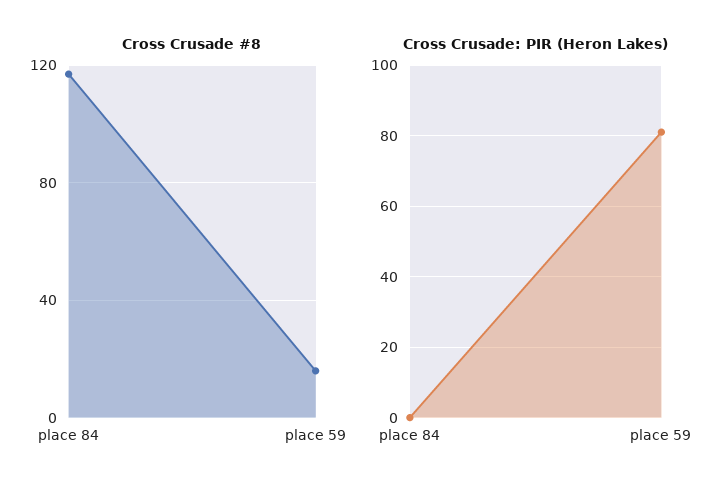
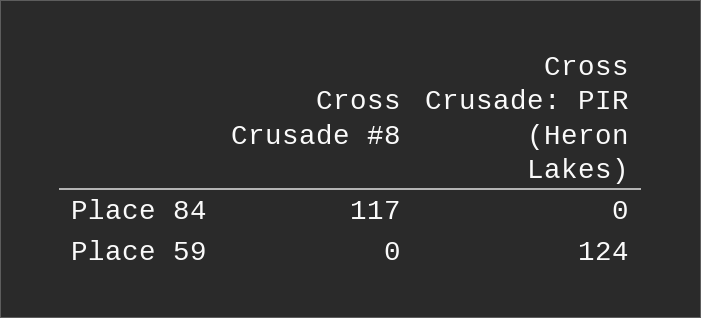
  {
    "Cross Crusade #8": {
      "place 84": 117,
-     "place 59": 15
+     "place 59": 0
    },
    "Cross Crusade: PIR (Heron Lakes)": {
      "place 84": 0,
-     "place 59": 80
+     "place 59": 124
    }
  }

